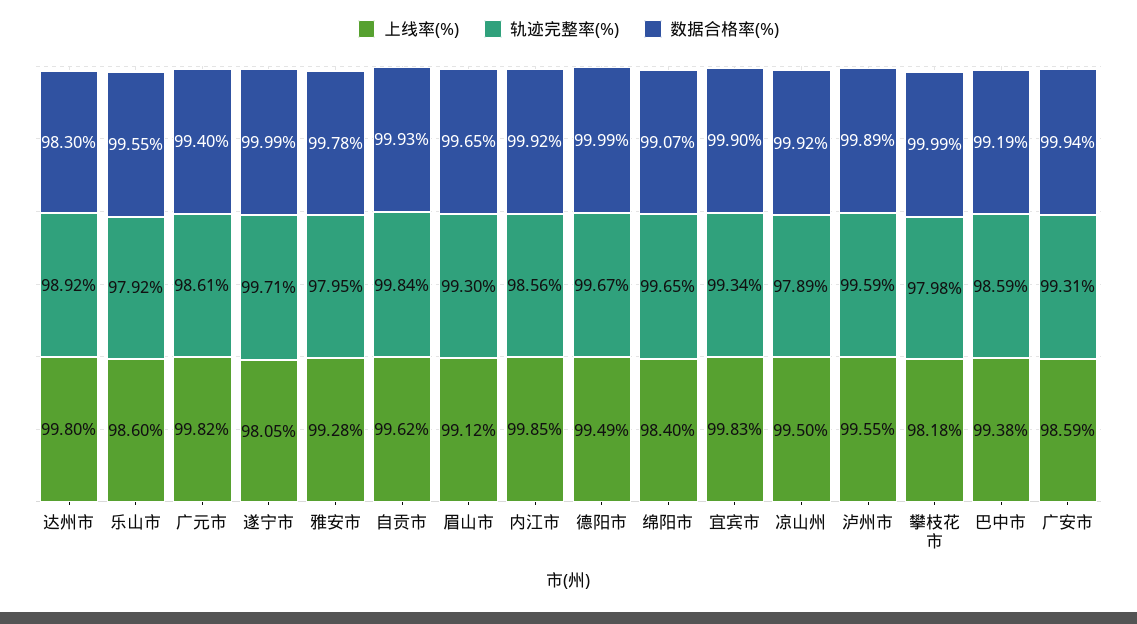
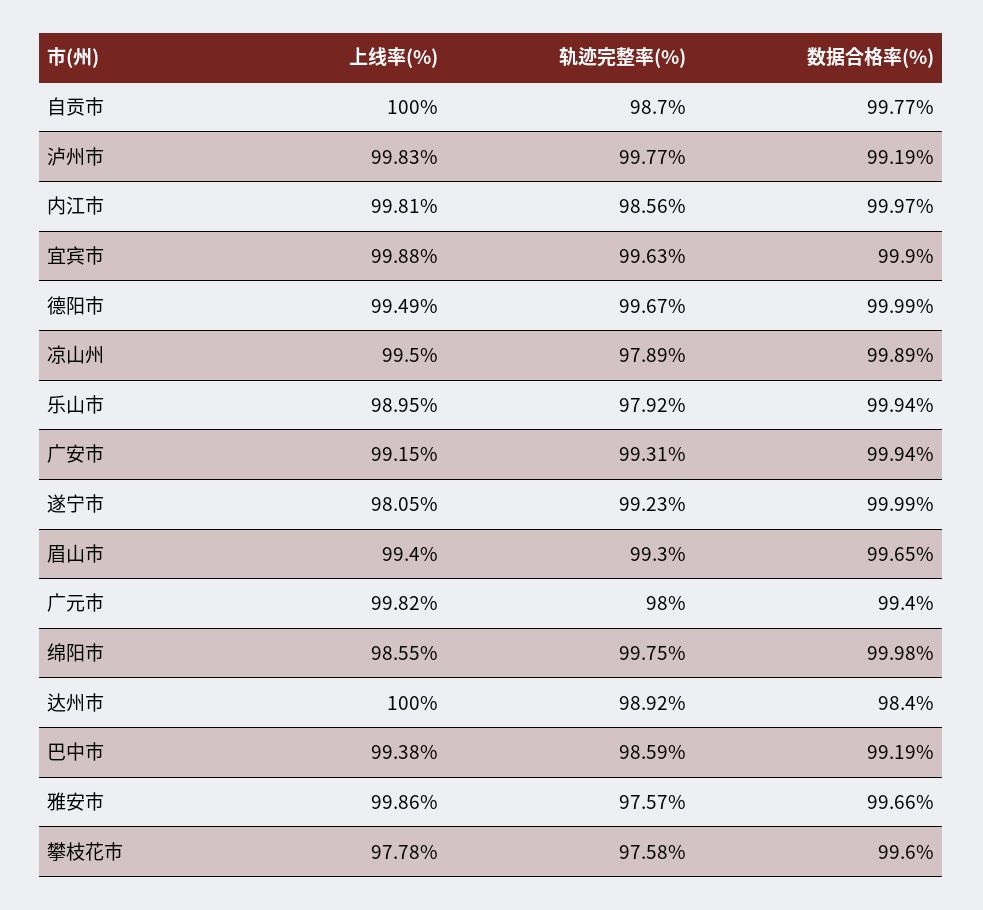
  {
    "上线率(%)": {
-     "达州市": 99.8,
+     "达州市": 100,
-     "乐山市": 98.6,
+     "乐山市": 98.95,
      "广元市": 99.82,
      "遂宁市": 98.05,
-     "雅安市": 99.28,
+     "雅安市": 99.86,
-     "自贡市": 99.62,
+     "自贡市": 100,
-     "眉山市": 99.12,
+     "眉山市": 99.4,
-     "内江市": 99.85,
+     "内江市": 99.81,
      "德阳市": 99.49,
-     "绵阳市": 98.4,
+     "绵阳市": 98.55,
-     "宜宾市": 99.83,
+     "宜宾市": 99.88,
      "凉山州": 99.5,
-     "泸州市": 99.55,
+     "泸州市": 99.83,
-     "攀枝花市": 98.18,
+     "攀枝花市": 97.78,
      "巴中市": 99.38,
-     "广安市": 98.59
+     "广安市": 99.15
    },
    "轨迹完整率(%)": {
      "达州市": 98.92,
      "乐山市": 97.92,
-     "广元市": 98.61,
+     "广元市": 98,
-     "遂宁市": 99.71,
+     "遂宁市": 99.23,
-     "雅安市": 97.95,
+     "雅安市": 97.57,
-     "自贡市": 99.84,
+     "自贡市": 98.7,
      "眉山市": 99.3,
      "内江市": 98.56,
      "德阳市": 99.67,
-     "绵阳市": 99.65,
+     "绵阳市": 99.75,
-     "宜宾市": 99.34,
+     "宜宾市": 99.63,
      "凉山州": 97.89,
-     "泸州市": 99.59,
+     "泸州市": 99.77,
-     "攀枝花市": 97.98,
+     "攀枝花市": 97.58,
      "巴中市": 98.59,
      "广安市": 99.31
    },
    "数据合格率(%)": {
-     "达州市": 98.3,
+     "达州市": 98.4,
-     "乐山市": 99.55,
+     "乐山市": 99.94,
      "广元市": 99.4,
      "遂宁市": 99.99,
-     "雅安市": 99.78,
+     "雅安市": 99.66,
-     "自贡市": 99.93,
+     "自贡市": 99.77,
      "眉山市": 99.65,
-     "内江市": 99.92,
+     "内江市": 99.97,
      "德阳市": 99.99,
-     "绵阳市": 99.07,
+     "绵阳市": 99.98,
      "宜宾市": 99.9,
-     "凉山州": 99.92,
+     "凉山州": 99.89,
-     "泸州市": 99.89,
+     "泸州市": 99.19,
-     "攀枝花市": 99.99,
+     "攀枝花市": 99.6,
      "巴中市": 99.19,
      "广安市": 99.94
    }
  }

